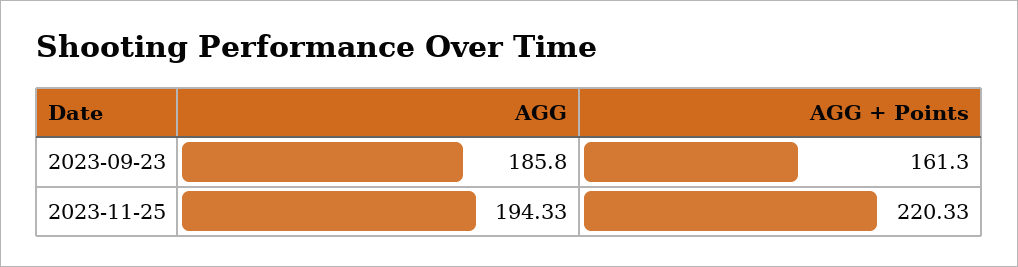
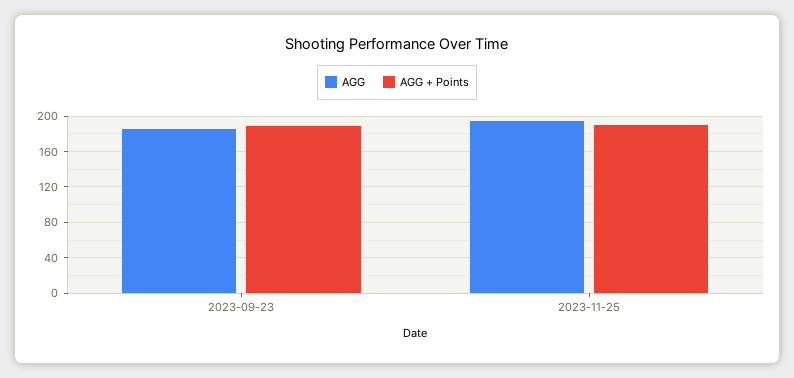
  {
    "AGG": {
      "2023-09-23": 185.8,
      "2023-11-25": 194.33
    },
    "AGG + Points": {
-     "2023-09-23": 161.3,
+     "2023-09-23": 190,
-     "2023-11-25": 220.33
+     "2023-11-25": 190
    }
  }

